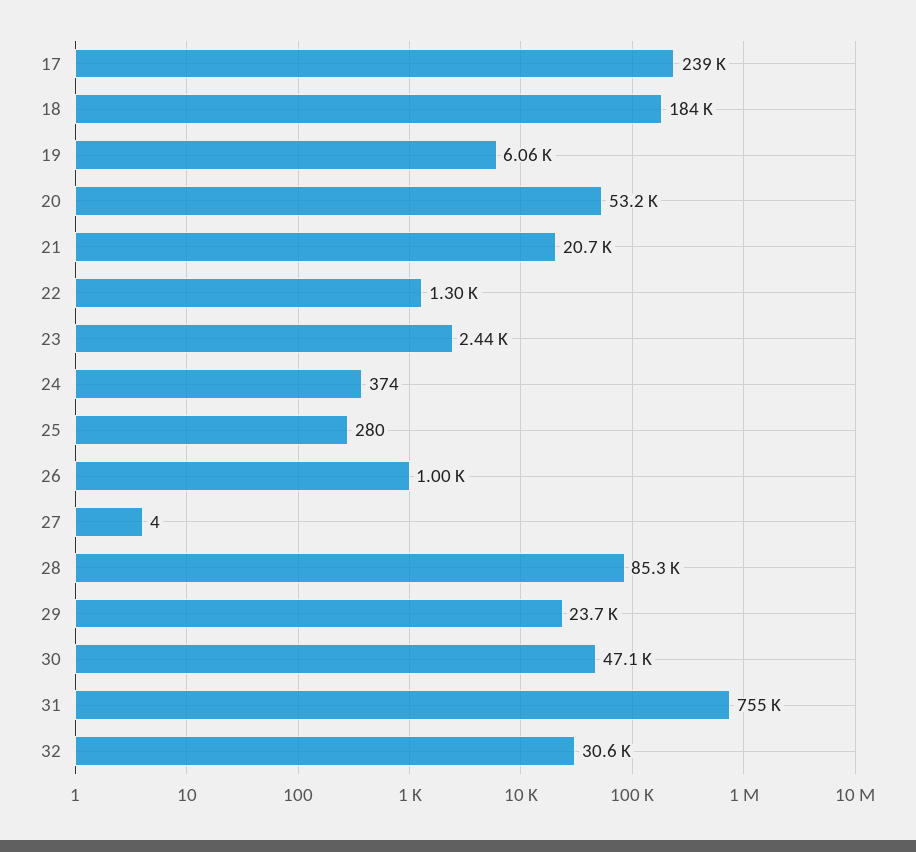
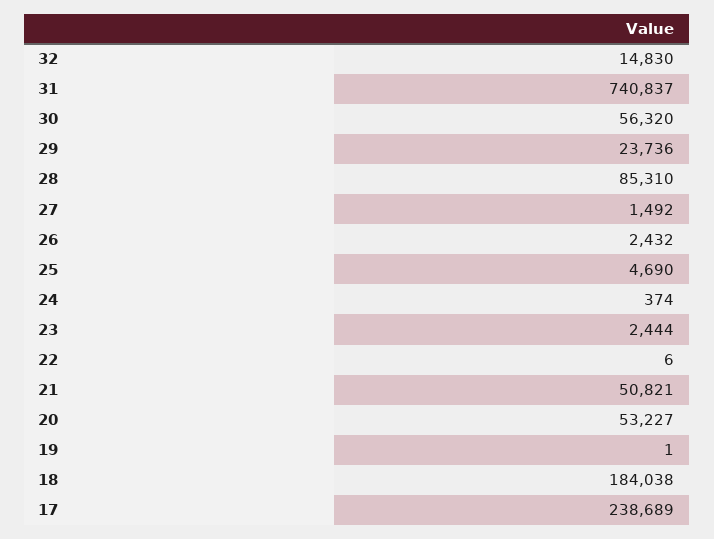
  {
    "17": 238689,
    "18": 184038,
-   "19": 6060,
+   "19": 1,
    "20": 53227,
-   "21": 20700,
+   "21": 50821,
-   "22": 1300,
+   "22": 6,
    "23": 2444,
    "24": 374,
-   "25": 280,
+   "25": 4690,
-   "26": 1000,
+   "26": 2432,
-   "27": 4,
+   "27": 1492,
    "28": 85310,
    "29": 23736,
-   "30": 47100,
+   "30": 56320,
-   "31": 755000,
+   "31": 740837,
-   "32": 30600
+   "32": 14830
  }

